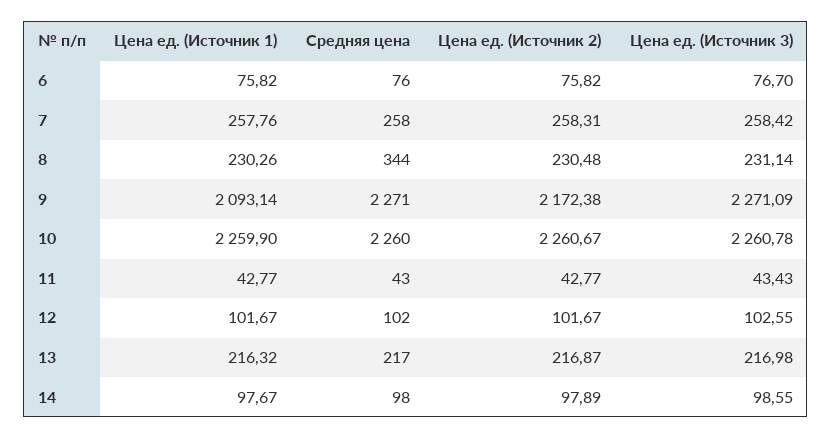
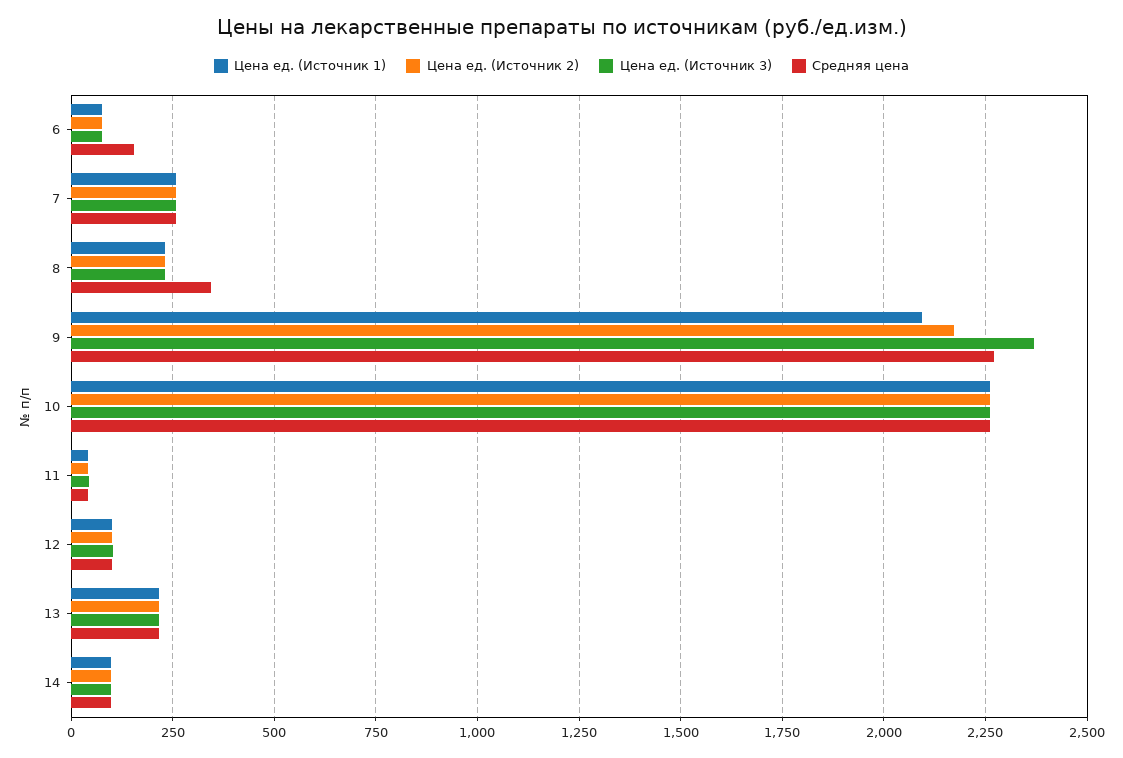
  {
    "Цена ед. (Источник 1)": {
      "6": 75.82,
      "7": 257.76,
      "8": 230.26,
      "9": 2093.14,
      "10": 2259.9,
      "11": 42.77,
      "12": 101.67,
      "13": 216.32,
      "14": 97.67
    },
    "Средняя цена": {
-     "6": 76,
+     "6": 150,
      "7": 258,
      "8": 344,
      "9": 2271,
      "10": 2260,
      "11": 43,
      "12": 102,
      "13": 217,
      "14": 98
    },
    "Цена ед. (Источник 2)": {
      "6": 75.82,
      "7": 258.31,
      "8": 230.48,
      "9": 2172.38,
      "10": 2260.67,
      "11": 42.77,
      "12": 101.67,
      "13": 216.87,
      "14": 97.89
    },
    "Цена ед. (Источник 3)": {
      "6": 76.7,
      "7": 258.42,
      "8": 231.14,
-     "9": 2271.09,
+     "9": 2375,
      "10": 2260.78,
      "11": 43.43,
      "12": 102.55,
      "13": 216.98,
      "14": 98.55
    }
  }

